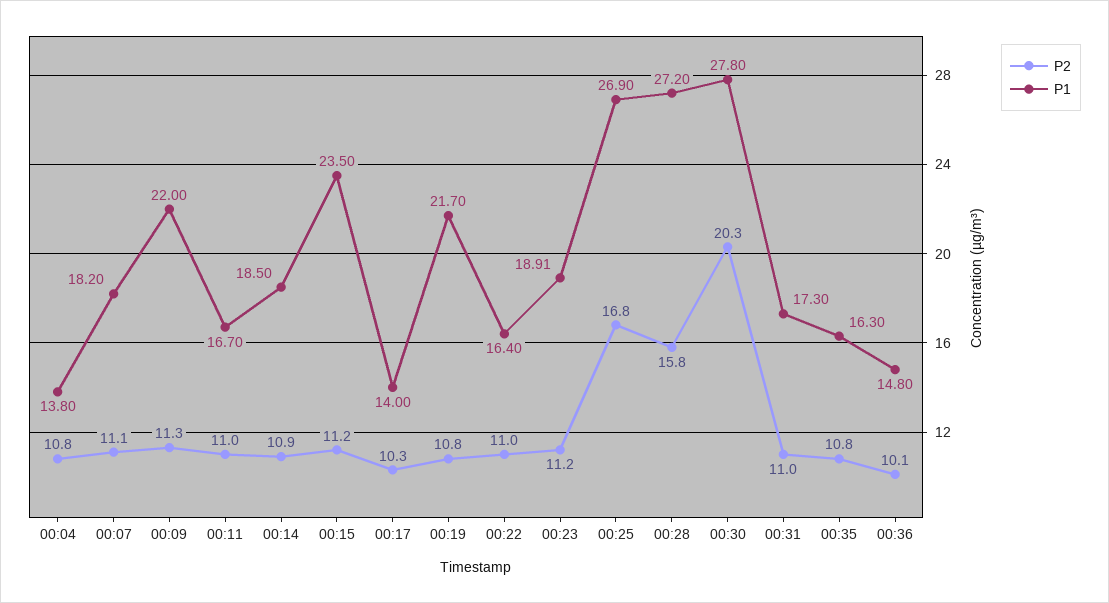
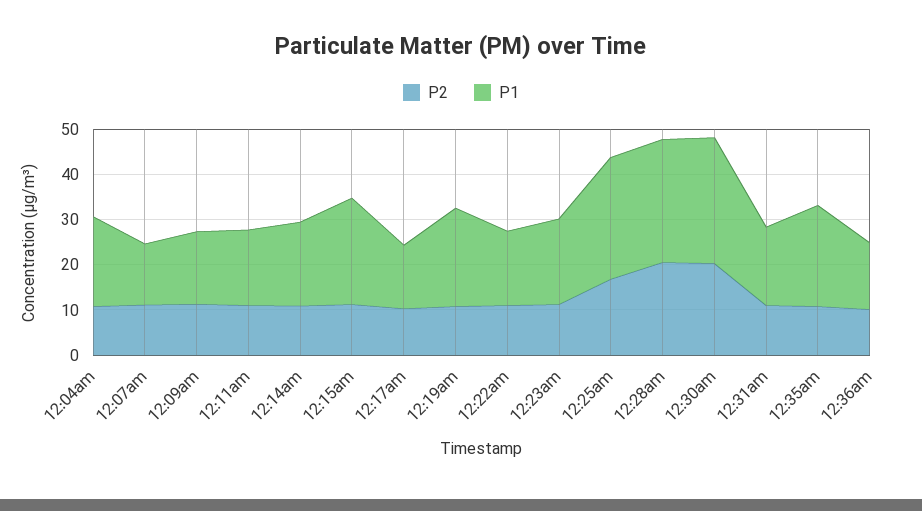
  {
    "P2": {
      "00:04": 10.8,
      "00:07": 11.1,
      "00:09": 11.3,
      "00:11": 11,
      "00:14": 10.9,
      "00:15": 11.2,
      "00:17": 10.3,
      "00:19": 10.8,
      "00:22": 11,
      "00:23": 11.2,
      "00:25": 16.8,
-     "00:28": 15.8,
+     "00:28": 20,
      "00:30": 20.3,
      "00:31": 11,
      "00:35": 10.8,
      "00:36": 10.1
    },
    "P1": {
-     "00:04": 13.8,
+     "00:04": 20,
-     "00:07": 18.2,
+     "00:07": 14,
-     "00:09": 22,
+     "00:09": 16,
      "00:11": 16.7,
      "00:14": 18.5,
      "00:15": 23.5,
      "00:17": 14,
      "00:19": 21.7,
      "00:22": 16.4,
      "00:23": 18.91,
      "00:25": 26.9,
      "00:28": 27.2,
      "00:30": 27.8,
      "00:31": 17.3,
-     "00:35": 16.3,
+     "00:35": 22,
      "00:36": 14.8
    }
  }

